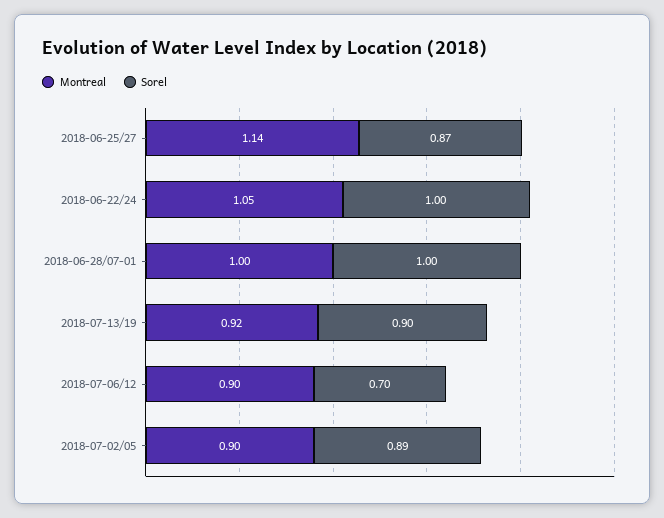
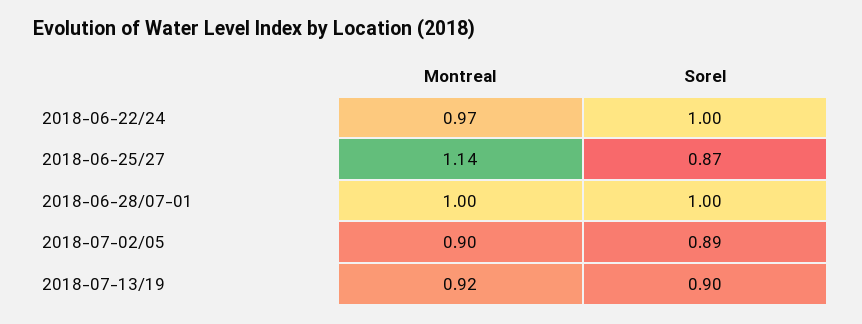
  {
    "Montreal": {
      "2018-06-25/27": 1.14,
-     "2018-06-22/24": 1.05,
+     "2018-06-22/24": 0.97,
      "2018-06-28/07-01": 1,
      "2018-07-13/19": 0.92,
-     "2018-07-06/12": 0.9,
      "2018-07-02/05": 0.9
    },
    "Sorel": {
      "2018-06-25/27": 0.87,
      "2018-06-22/24": 1,
      "2018-06-28/07-01": 1,
      "2018-07-13/19": 0.9,
-     "2018-07-06/12": 0.7,
      "2018-07-02/05": 0.89
    }
  }

